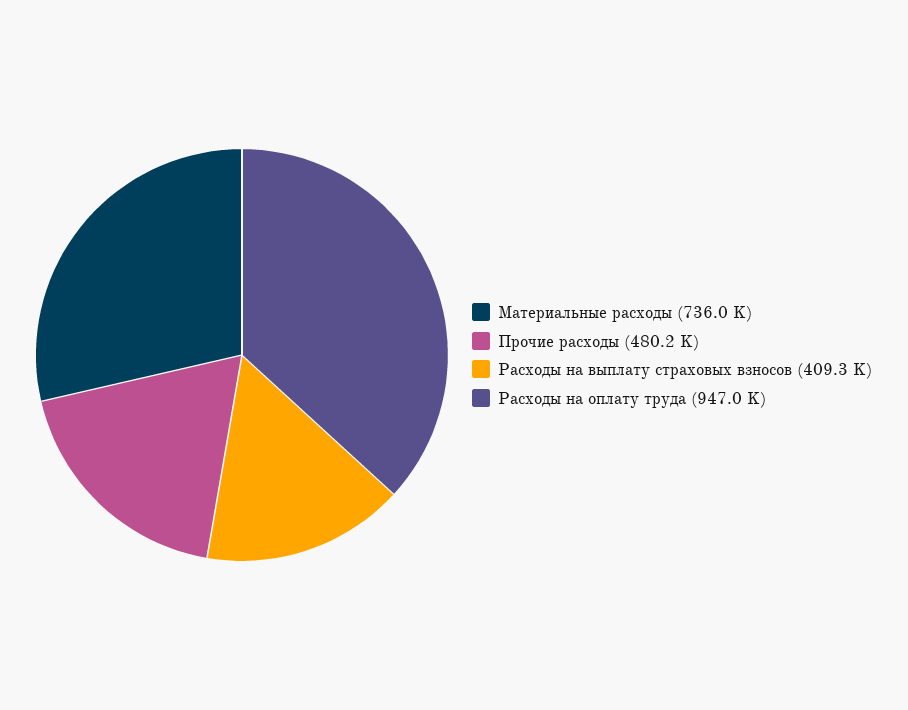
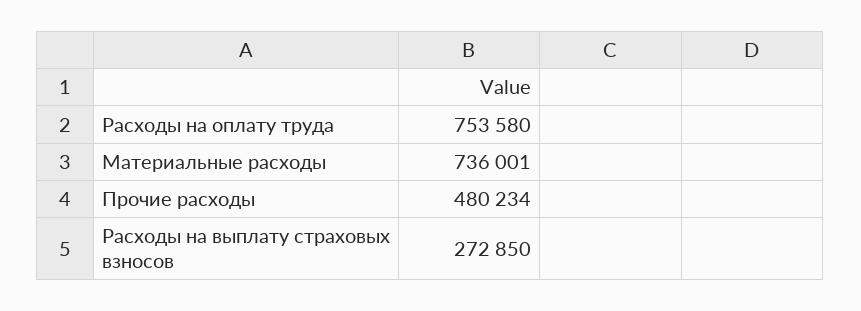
  {
    "Материальные расходы": 736001,
    "Прочие расходы": 480234,
-   "Расходы на выплату страховых взносов": 409300,
+   "Расходы на выплату страховых взносов": 272850,
-   "Расходы на оплату труда": 947000
+   "Расходы на оплату труда": 753580
  }

